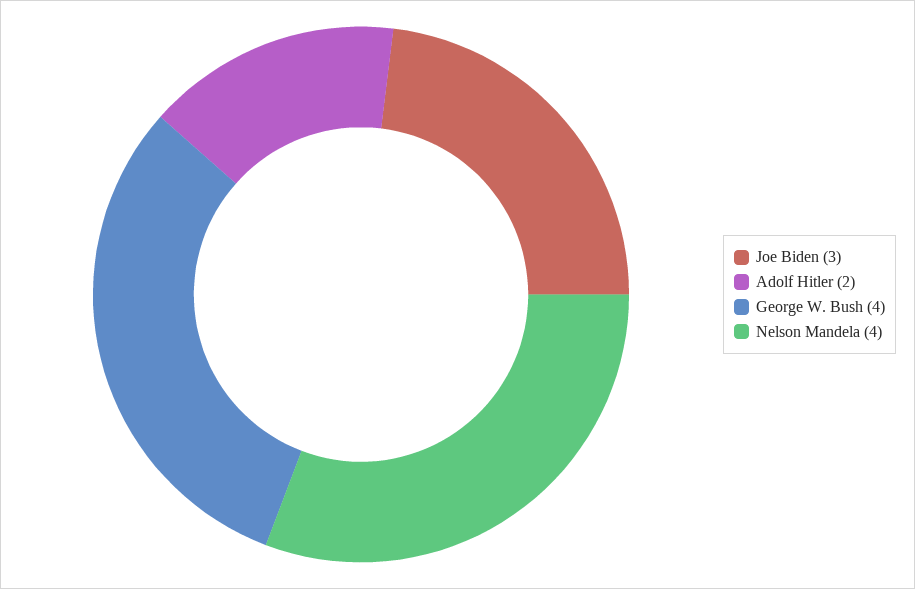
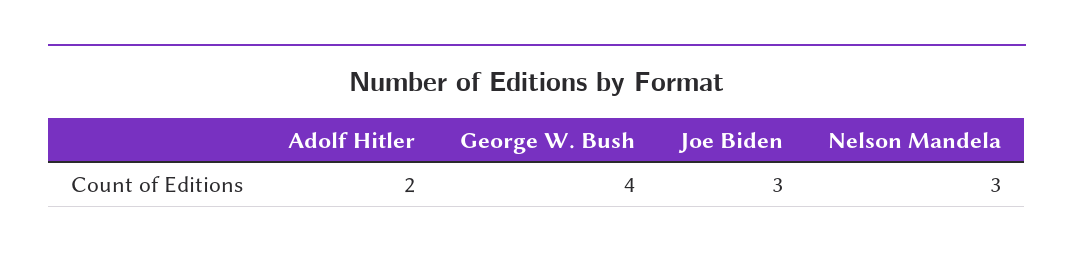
  {
    "Joe Biden": 3,
    "Adolf Hitler": 2,
    "George W. Bush": 4,
-   "Nelson Mandela": 4
+   "Nelson Mandela": 3
  }

